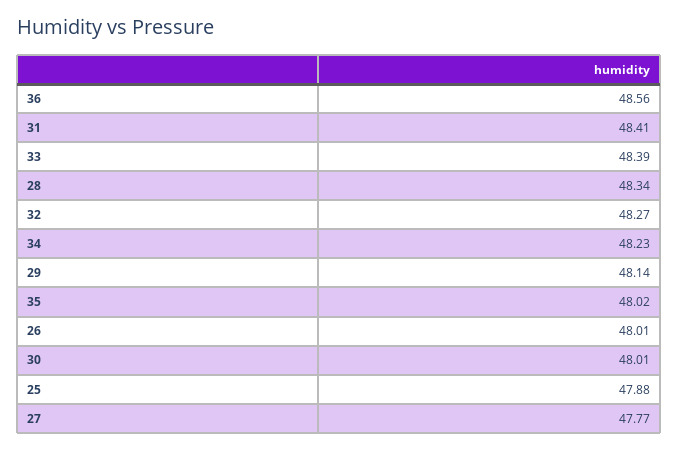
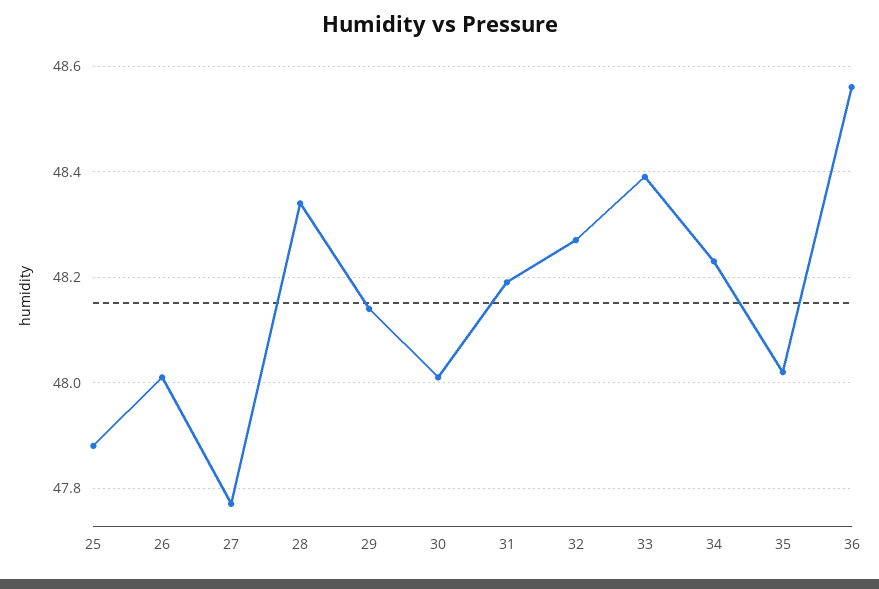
  {
    "36": 48.56,
-   "31": 48.41,
+   "31": 48.2,
    "33": 48.39,
    "28": 48.34,
    "32": 48.27,
    "34": 48.23,
    "29": 48.14,
    "35": 48.02,
    "26": 48.01,
    "30": 48.01,
    "25": 47.88,
    "27": 47.77
  }

